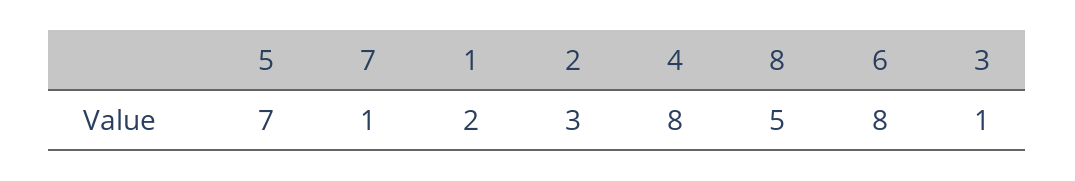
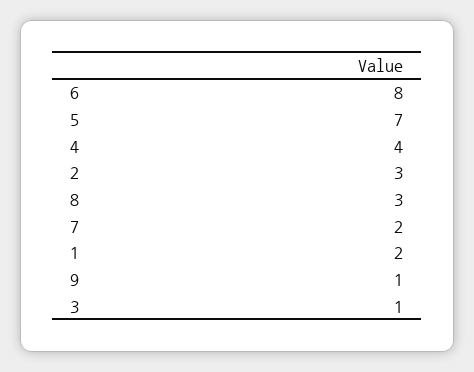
  {
    "5": 7,
-   "7": 1,
+   "7": 2,
    "1": 2,
    "2": 3,
-   "4": 8,
+   "4": 4,
-   "8": 5,
+   "8": 3,
    "6": 8,
-   "3": 1
+   "3": 1,
+   "9": 1
  }

